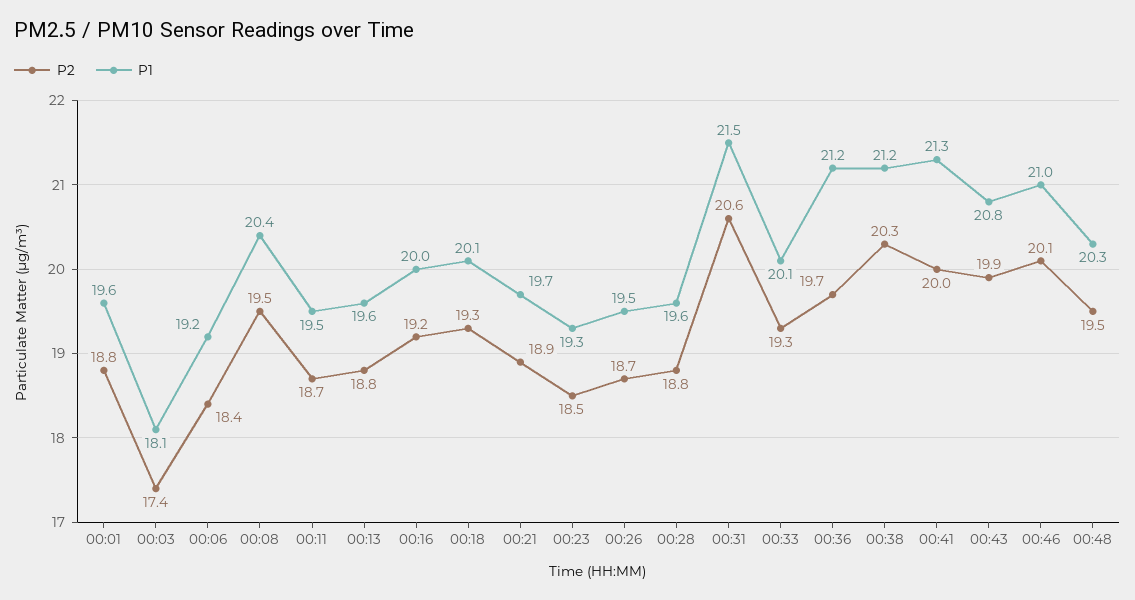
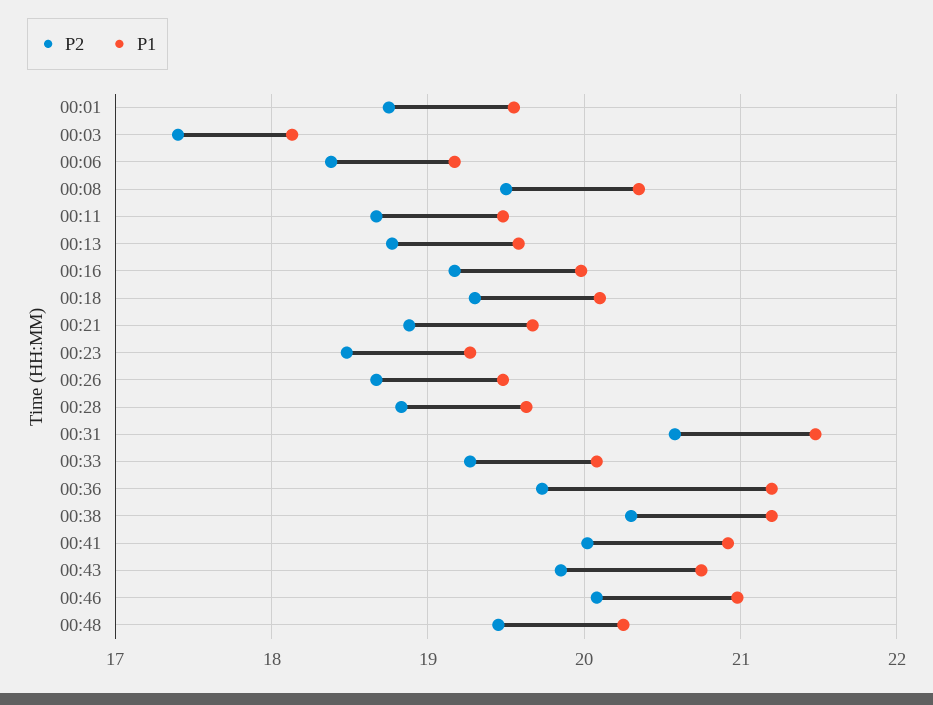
  {
    "P2": {
      "00:01": 18.8,
      "00:03": 17.4,
      "00:06": 18.4,
      "00:08": 19.5,
      "00:11": 18.7,
      "00:13": 18.8,
      "00:16": 19.2,
      "00:18": 19.3,
      "00:21": 18.9,
      "00:23": 18.5,
      "00:26": 18.7,
      "00:28": 18.8,
      "00:31": 20.6,
      "00:33": 19.3,
      "00:36": 19.7,
      "00:38": 20.3,
      "00:41": 20,
      "00:43": 19.9,
      "00:46": 20.1,
      "00:48": 19.5
    },
    "P1": {
      "00:01": 19.6,
      "00:03": 18.1,
      "00:06": 19.2,
      "00:08": 20.4,
      "00:11": 19.5,
      "00:13": 19.6,
      "00:16": 20,
      "00:18": 20.1,
      "00:21": 19.7,
      "00:23": 19.3,
      "00:26": 19.5,
      "00:28": 19.6,
      "00:31": 21.5,
      "00:33": 20.1,
      "00:36": 21.2,
      "00:38": 21.2,
-     "00:41": 21.3,
+     "00:41": 20.9,
      "00:43": 20.8,
      "00:46": 21,
      "00:48": 20.3
    }
  }

